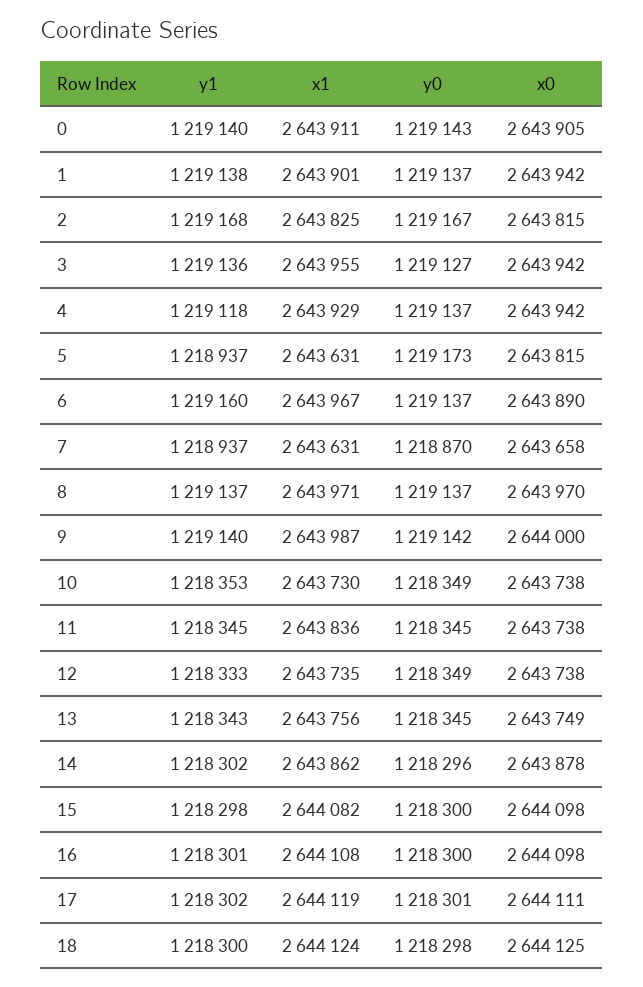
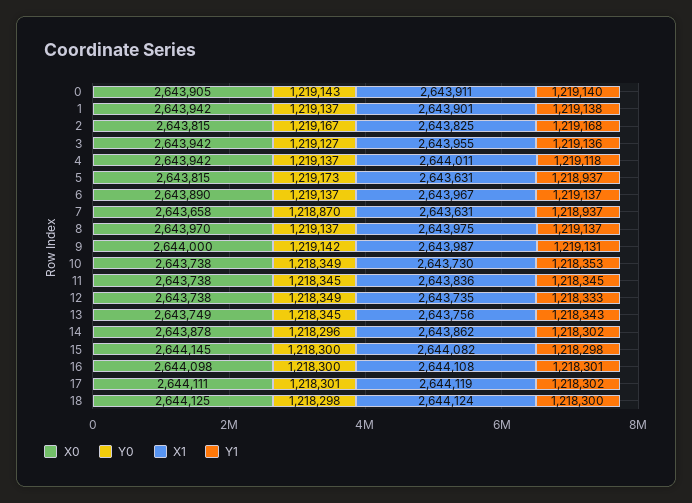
  {
    "y1": {
      "0": 1219140,
      "1": 1219138,
      "2": 1219168,
      "3": 1219136,
      "4": 1219118,
      "5": 1218937,
-     "6": 1219160,
+     "6": 1219137,
      "7": 1218937,
      "8": 1219137,
-     "9": 1219140,
+     "9": 1219131,
      "10": 1218353,
      "11": 1218345,
      "12": 1218333,
      "13": 1218343,
      "14": 1218302,
      "15": 1218298,
      "16": 1218301,
      "17": 1218302,
      "18": 1218300
    },
    "x1": {
      "0": 2643911,
      "1": 2643901,
      "2": 2643825,
      "3": 2643955,
-     "4": 2643929,
+     "4": 2644011,
      "5": 2643631,
      "6": 2643967,
      "7": 2643631,
-     "8": 2643971,
+     "8": 2643975,
      "9": 2643987,
      "10": 2643730,
      "11": 2643836,
      "12": 2643735,
      "13": 2643756,
      "14": 2643862,
      "15": 2644082,
      "16": 2644108,
      "17": 2644119,
      "18": 2644124
    },
    "y0": {
      "0": 1219143,
      "1": 1219137,
      "2": 1219167,
      "3": 1219127,
      "4": 1219137,
      "5": 1219173,
      "6": 1219137,
      "7": 1218870,
      "8": 1219137,
      "9": 1219142,
      "10": 1218349,
      "11": 1218345,
      "12": 1218349,
      "13": 1218345,
      "14": 1218296,
      "15": 1218300,
      "16": 1218300,
      "17": 1218301,
      "18": 1218298
    },
    "x0": {
      "0": 2643905,
      "1": 2643942,
      "2": 2643815,
      "3": 2643942,
      "4": 2643942,
      "5": 2643815,
      "6": 2643890,
      "7": 2643658,
      "8": 2643970,
      "9": 2644000,
      "10": 2643738,
      "11": 2643738,
      "12": 2643738,
      "13": 2643749,
      "14": 2643878,
-     "15": 2644098,
+     "15": 2644145,
      "16": 2644098,
      "17": 2644111,
      "18": 2644125
    }
  }

